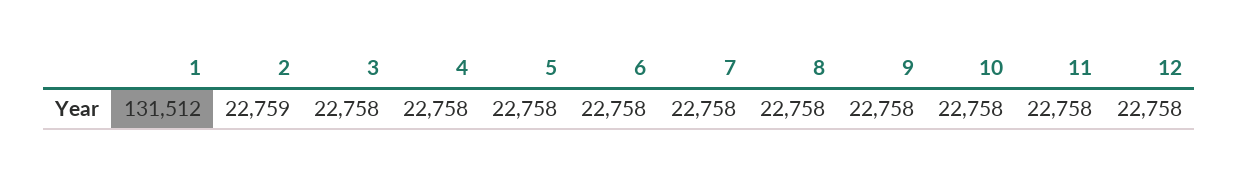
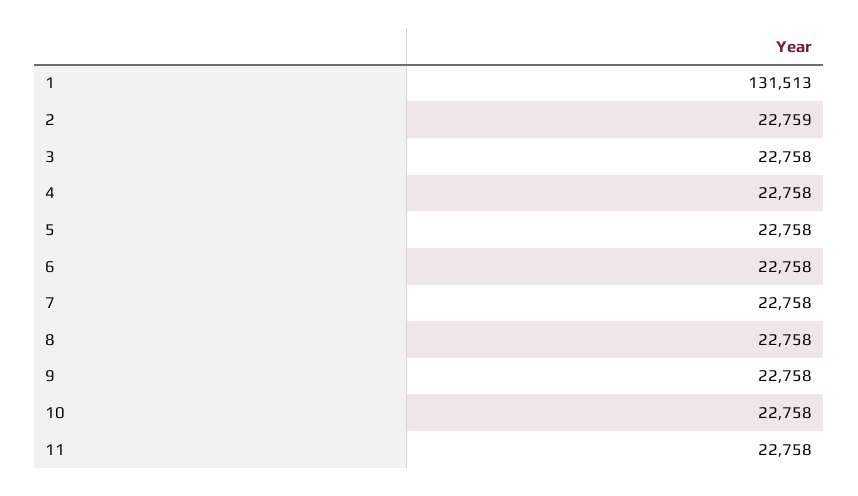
  {
-   "1": 131512,
+   "1": 131513,
    "2": 22759,
    "3": 22758,
    "4": 22758,
    "5": 22758,
    "6": 22758,
    "7": 22758,
    "8": 22758,
    "9": 22758,
    "10": 22758,
-   "11": 22758,
+   "11": 22758
-   "12": 22758
  }

